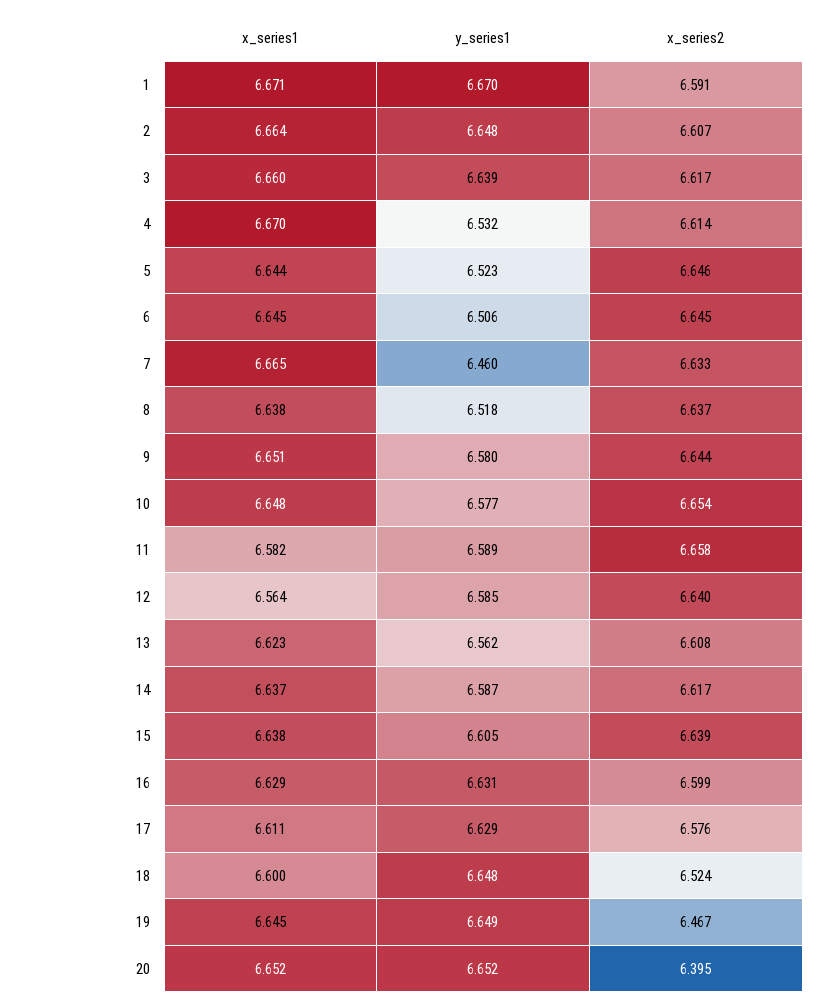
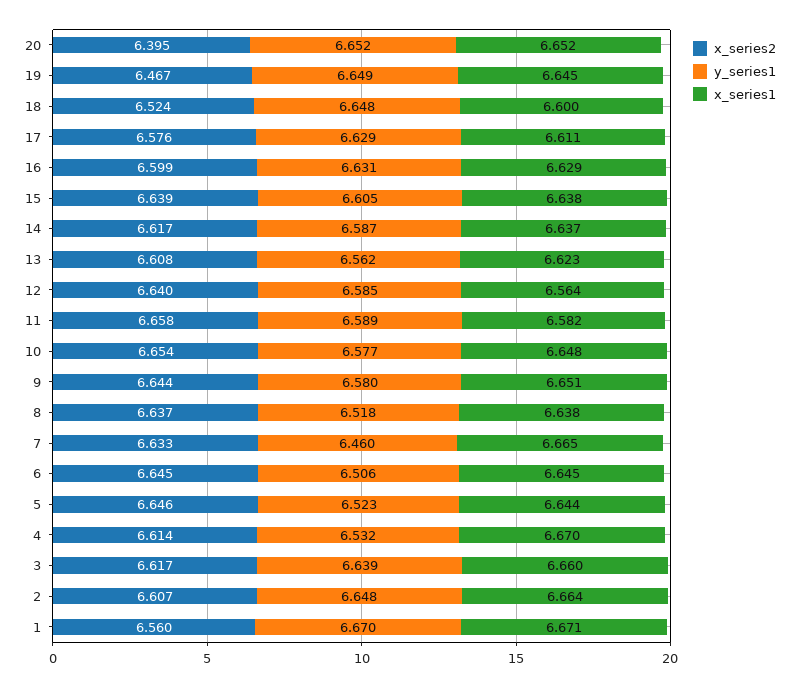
  {
    "x_series1": {
      "1": 6.671,
      "2": 6.664,
      "3": 6.66,
      "4": 6.67,
      "5": 6.644,
      "6": 6.645,
      "7": 6.665,
      "8": 6.638,
      "9": 6.651,
      "10": 6.648,
      "11": 6.582,
      "12": 6.564,
      "13": 6.623,
      "14": 6.637,
      "15": 6.638,
      "16": 6.629,
      "17": 6.611,
      "18": 6.6,
      "19": 6.645,
      "20": 6.652
    },
    "y_series1": {
      "1": 6.67,
      "2": 6.648,
      "3": 6.639,
      "4": 6.532,
      "5": 6.523,
      "6": 6.506,
      "7": 6.46,
      "8": 6.518,
      "9": 6.58,
      "10": 6.577,
      "11": 6.589,
      "12": 6.585,
      "13": 6.562,
      "14": 6.587,
      "15": 6.605,
      "16": 6.631,
      "17": 6.629,
      "18": 6.648,
      "19": 6.649,
      "20": 6.652
    },
    "x_series2": {
-     "1": 6.591,
+     "1": 6.56,
      "2": 6.607,
      "3": 6.617,
      "4": 6.614,
      "5": 6.646,
      "6": 6.645,
      "7": 6.633,
      "8": 6.637,
      "9": 6.644,
      "10": 6.654,
      "11": 6.658,
      "12": 6.64,
      "13": 6.608,
      "14": 6.617,
      "15": 6.639,
      "16": 6.599,
      "17": 6.576,
      "18": 6.524,
      "19": 6.467,
      "20": 6.395
    }
  }

